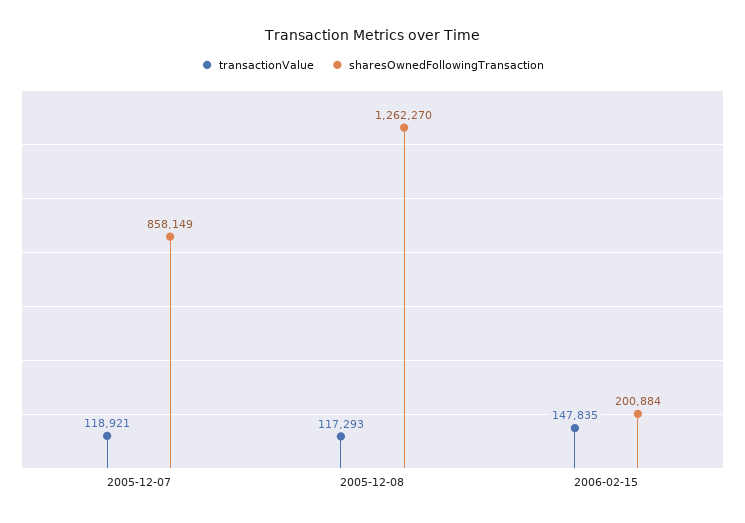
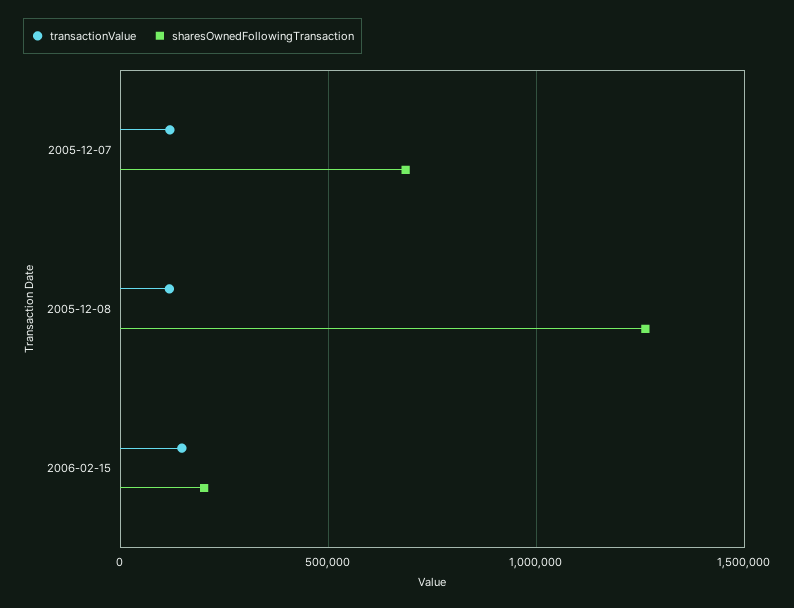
  {
    "transactionValue": {
      "2005-12-07": 118921,
      "2005-12-08": 117293,
      "2006-02-15": 147835
    },
    "sharesOwnedFollowingTransaction": {
-     "2005-12-07": 858149,
+     "2005-12-07": 700000,
      "2005-12-08": 1262270,
      "2006-02-15": 200884
    }
  }

